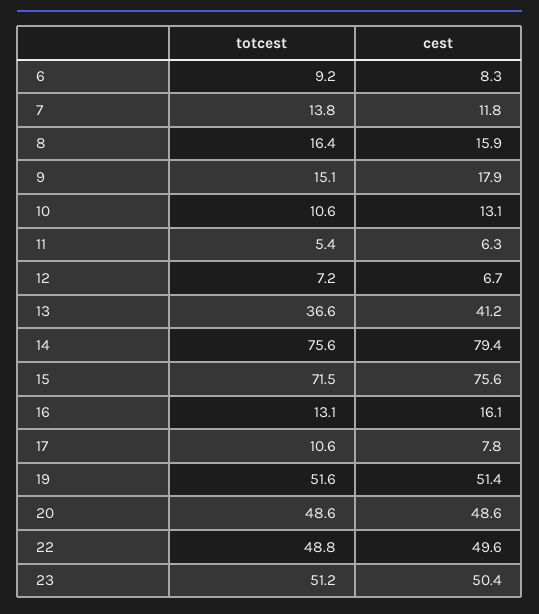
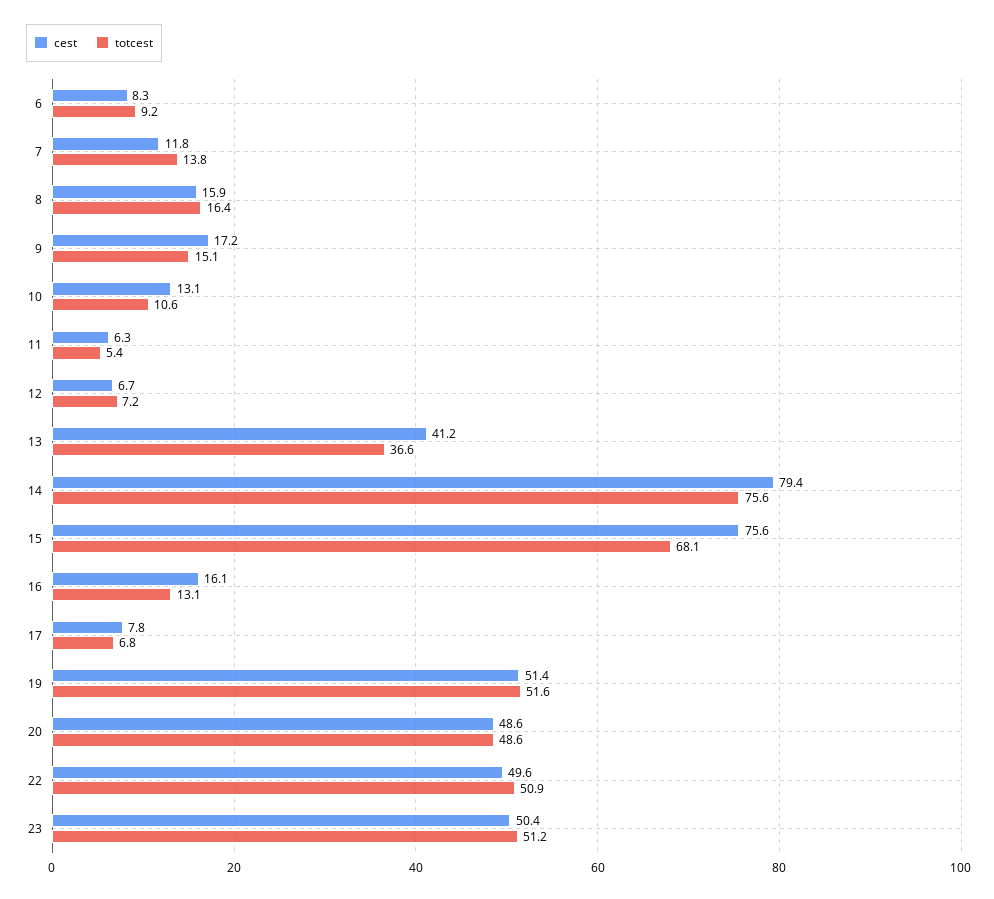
  {
    "totcest": {
      "6": 9.2,
      "7": 13.8,
      "8": 16.4,
      "9": 15.1,
      "10": 10.6,
      "11": 5.4,
      "12": 7.2,
      "13": 36.6,
      "14": 75.6,
-     "15": 71.5,
+     "15": 68.1,
      "16": 13.1,
-     "17": 10.6,
+     "17": 6.8,
      "19": 51.6,
      "20": 48.6,
-     "22": 48.8,
+     "22": 50.9,
      "23": 51.2
    },
    "cest": {
      "6": 8.3,
      "7": 11.8,
      "8": 15.9,
-     "9": 17.9,
+     "9": 17.2,
      "10": 13.1,
      "11": 6.3,
      "12": 6.7,
      "13": 41.2,
      "14": 79.4,
      "15": 75.6,
      "16": 16.1,
      "17": 7.8,
      "19": 51.4,
      "20": 48.6,
      "22": 49.6,
      "23": 50.4
    }
  }

